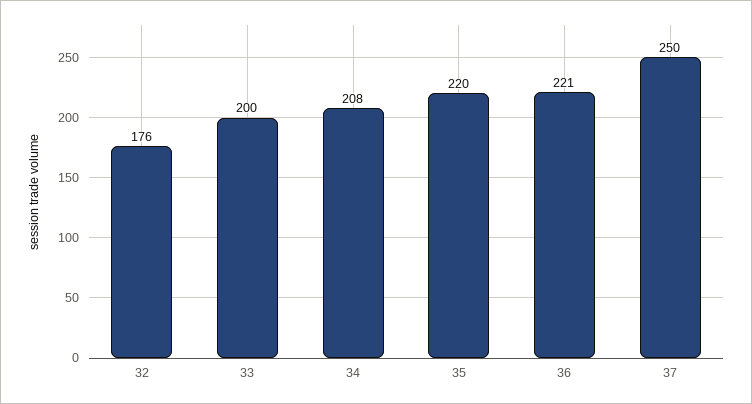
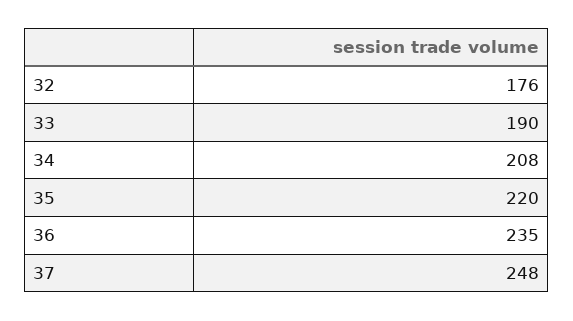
  {
    "32": 176,
-   "33": 200,
+   "33": 190,
    "34": 208,
    "35": 220,
-   "36": 221,
+   "36": 235,
-   "37": 250
+   "37": 248
  }

